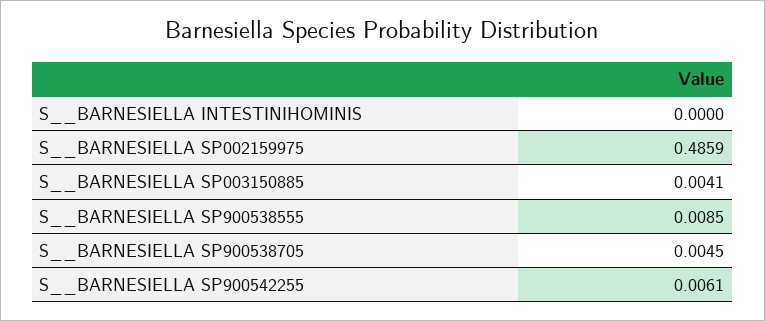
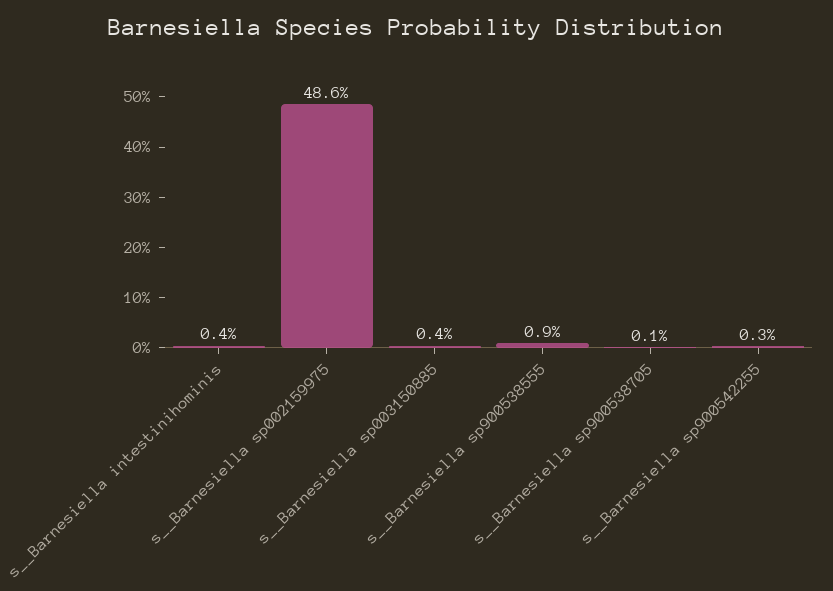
  {
-   "S__BARNESIELLA INTESTINIHOMINIS": 0,
+   "S__BARNESIELLA INTESTINIHOMINIS": 0.004,
    "S__BARNESIELLA SP002159975": 0.4859,
    "S__BARNESIELLA SP003150885": 0.0041,
    "S__BARNESIELLA SP900538555": 0.0085,
-   "S__BARNESIELLA SP900538705": 0.0045,
+   "S__BARNESIELLA SP900538705": 0.001,
-   "S__BARNESIELLA SP900542255": 0.0061
+   "S__BARNESIELLA SP900542255": 0.003
  }

